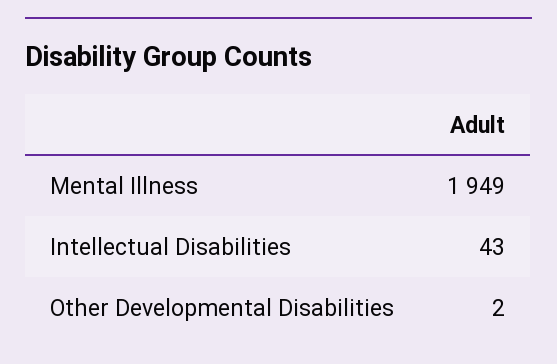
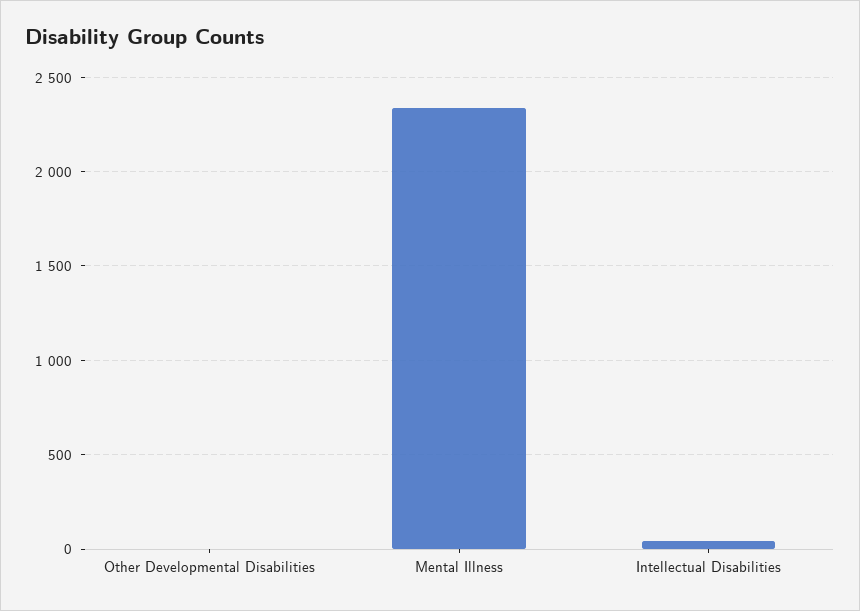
  {
-   "Mental Illness": 1949,
+   "Mental Illness": 2350,
    "Intellectual Disabilities": 43,
    "Other Developmental Disabilities": 2
  }

